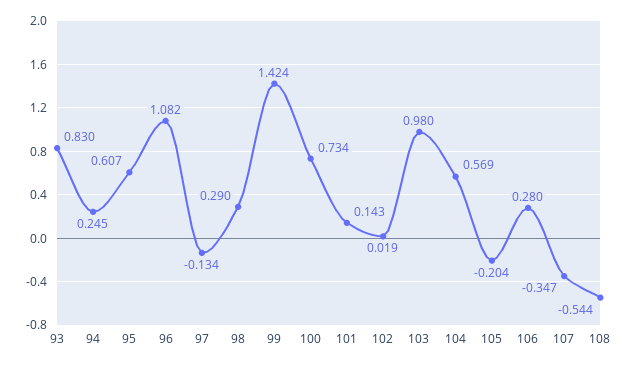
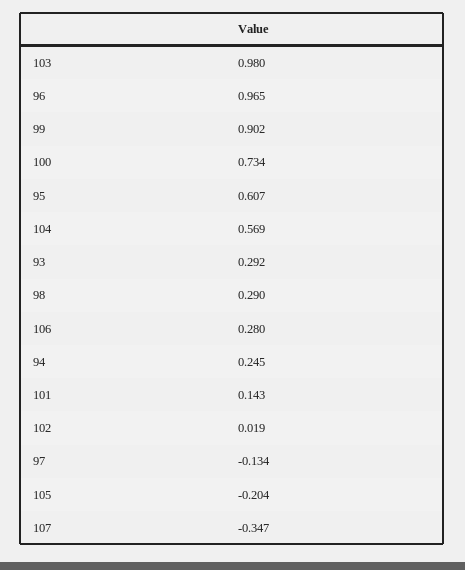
  {
-   "93": 0.83,
+   "93": 0.292,
    "94": 0.245,
    "95": 0.607,
-   "96": 1.082,
+   "96": 0.965,
    "97": -0.134,
    "98": 0.29,
-   "99": 1.424,
+   "99": 0.902,
    "100": 0.734,
    "101": 0.143,
    "102": 0.019,
    "103": 0.98,
    "104": 0.569,
    "105": -0.204,
    "106": 0.28,
-   "107": -0.347,
+   "107": -0.347
-   "108": -0.544
  }

